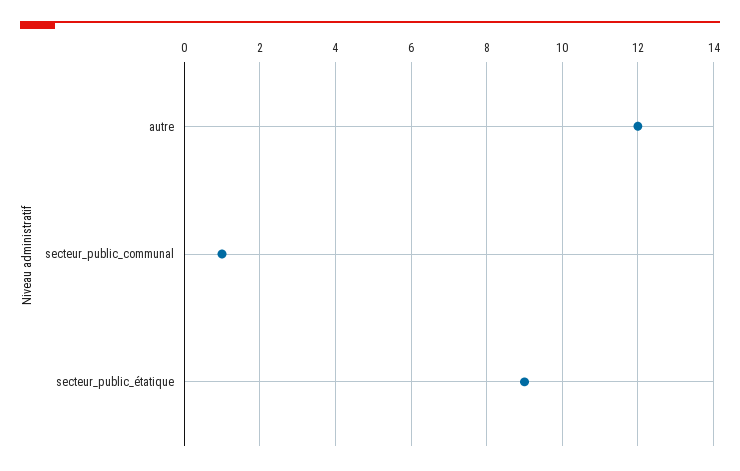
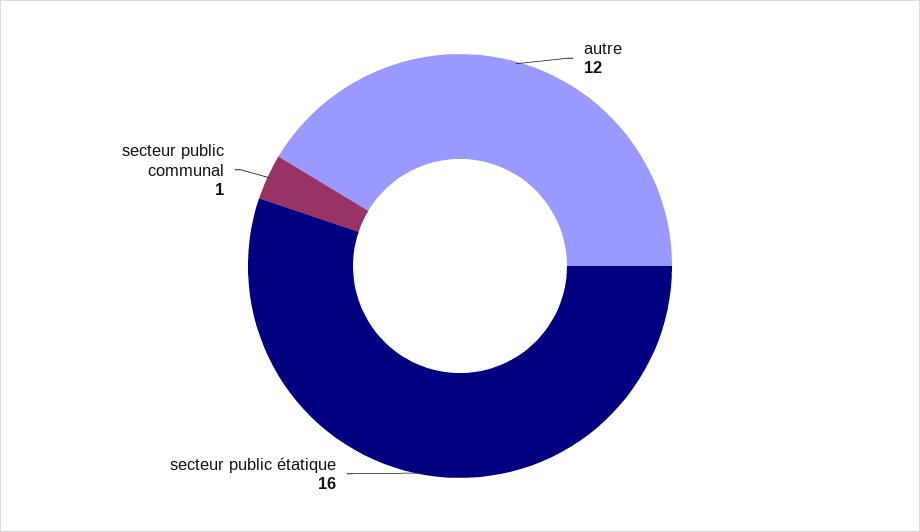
  {
    "autre": 12,
    "secteur_public_communal": 1,
-   "secteur_public_étatique": 9
+   "secteur_public_étatique": 16
  }

